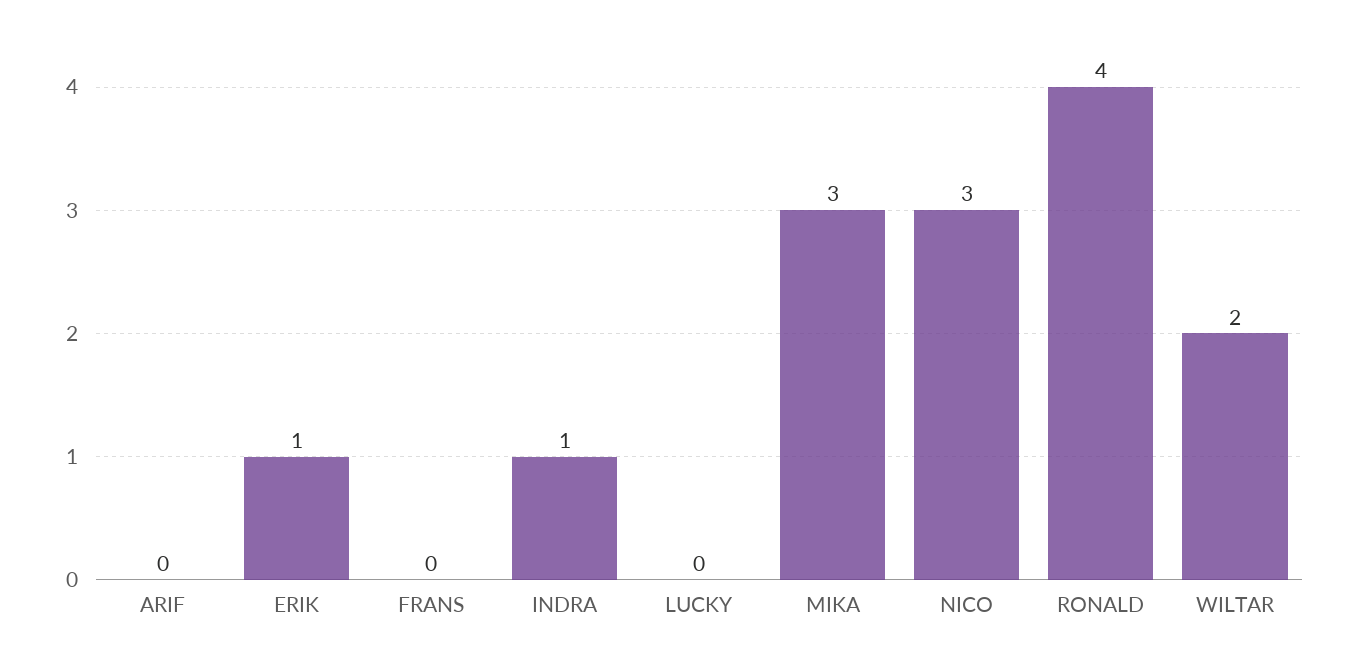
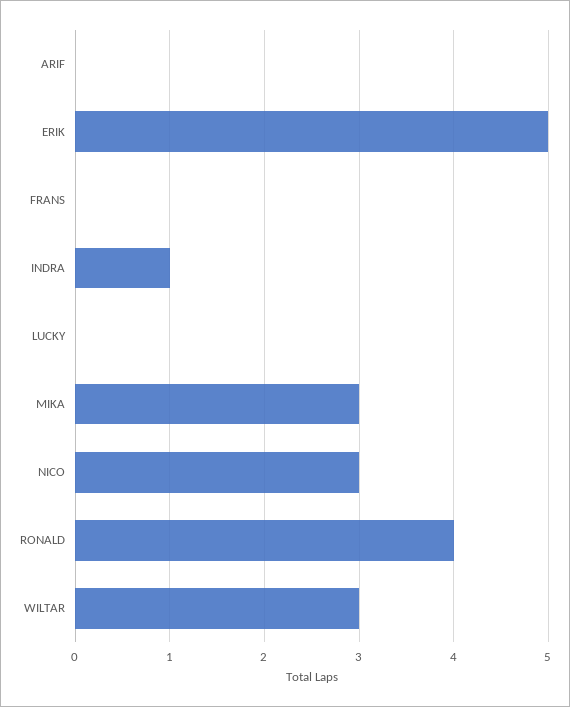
  {
    "ARIF": 0,
-   "ERIK": 1,
+   "ERIK": 5,
    "FRANS": 0,
    "INDRA": 1,
    "LUCKY": 0,
    "MIKA": 3,
    "NICO": 3,
    "RONALD": 4,
-   "WILTAR": 2
+   "WILTAR": 3
  }

